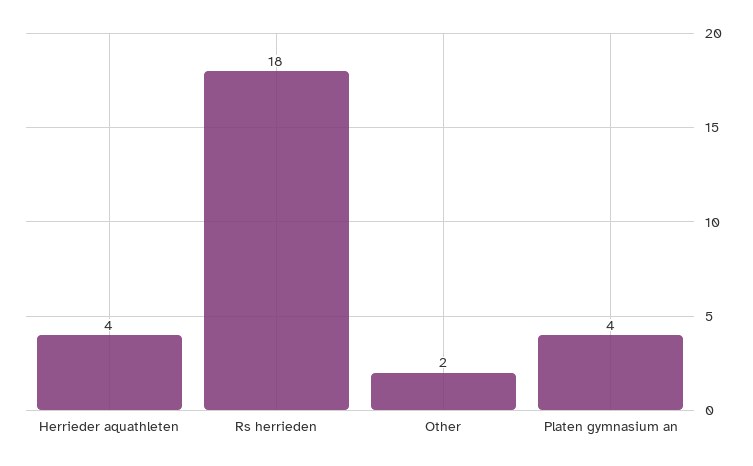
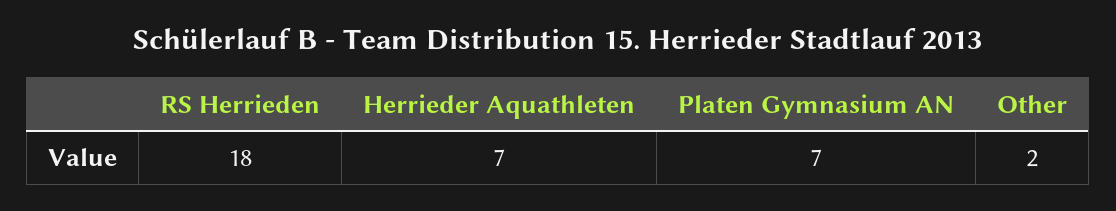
  {
-   "Herrieder aquathleten": 4,
+   "Herrieder aquathleten": 7,
    "Rs herrieden": 18,
    "Other": 2,
-   "Platen gymnasium an": 4
+   "Platen gymnasium an": 7
  }

